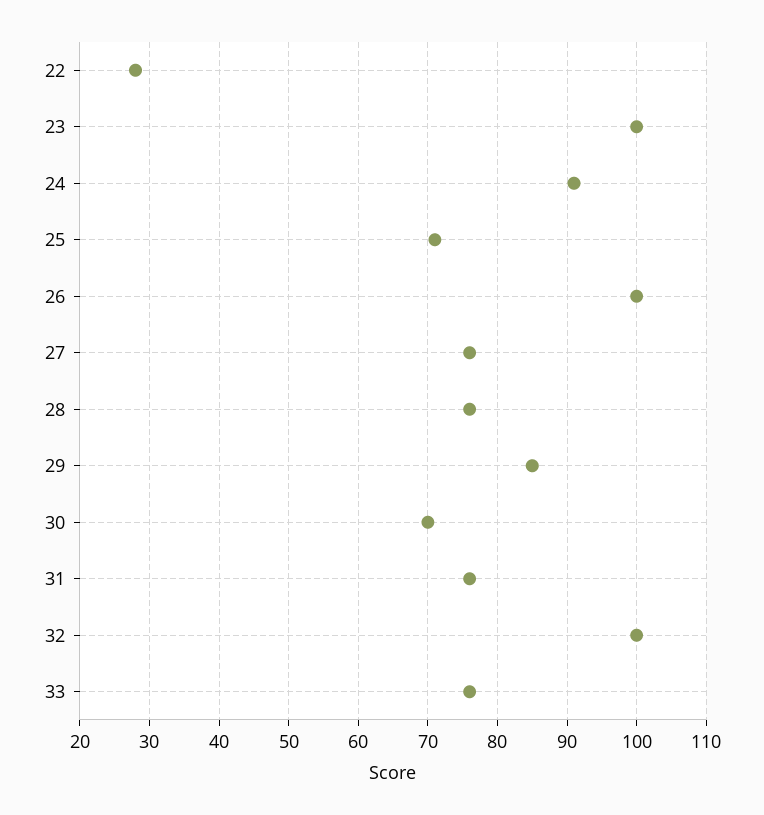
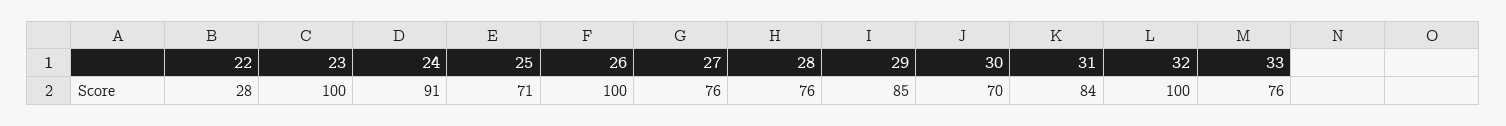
  {
    "22": 28,
    "23": 100,
    "24": 91,
    "25": 71,
    "26": 100,
    "27": 76,
    "28": 76,
    "29": 85,
    "30": 70,
-   "31": 76,
+   "31": 84,
    "32": 100,
    "33": 76
  }

